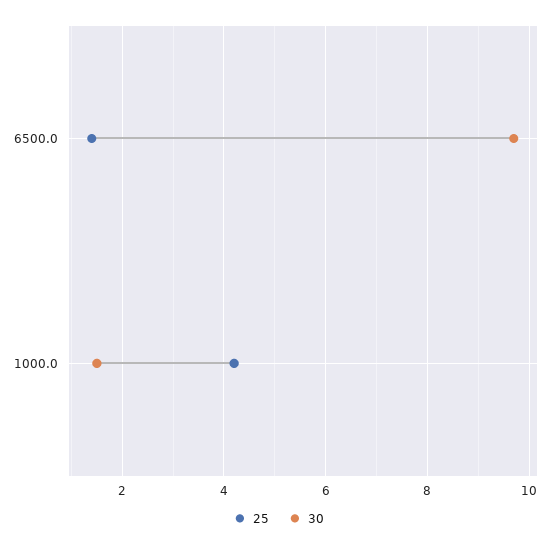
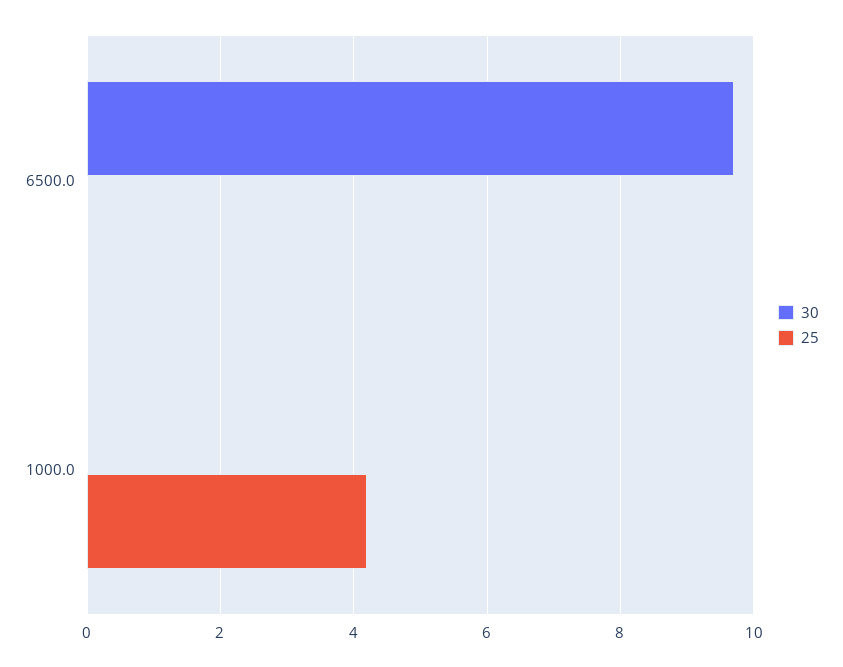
  {
    "25": {
-     "6500.0": 1.5,
+     "6500.0": 0,
      "1000.0": 4
    },
    "30": {
      "6500.0": 9.5,
-     "1000.0": 1.5
+     "1000.0": 0
    }
  }

